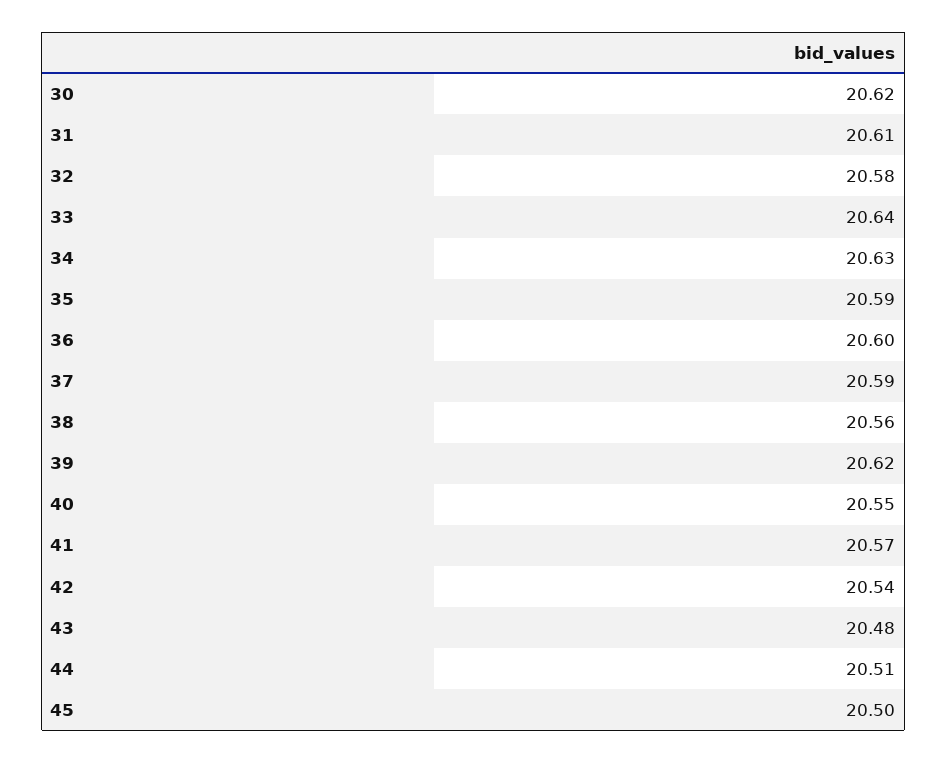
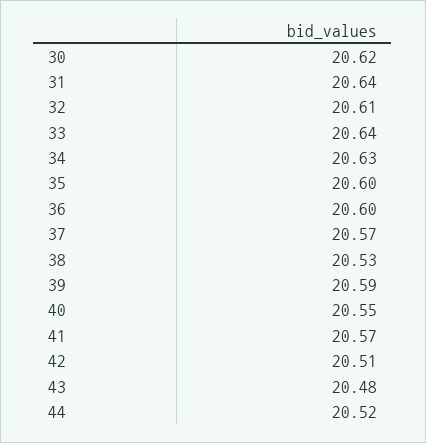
  {
    "30": 20.62,
-   "31": 20.61,
+   "31": 20.64,
-   "32": 20.58,
+   "32": 20.61,
    "33": 20.64,
    "34": 20.63,
-   "35": 20.59,
+   "35": 20.6,
    "36": 20.6,
-   "37": 20.59,
+   "37": 20.57,
-   "38": 20.56,
+   "38": 20.53,
-   "39": 20.62,
+   "39": 20.59,
    "40": 20.55,
    "41": 20.57,
-   "42": 20.54,
+   "42": 20.51,
    "43": 20.48,
-   "44": 20.51,
+   "44": 20.52
-   "45": 20.5
  }

